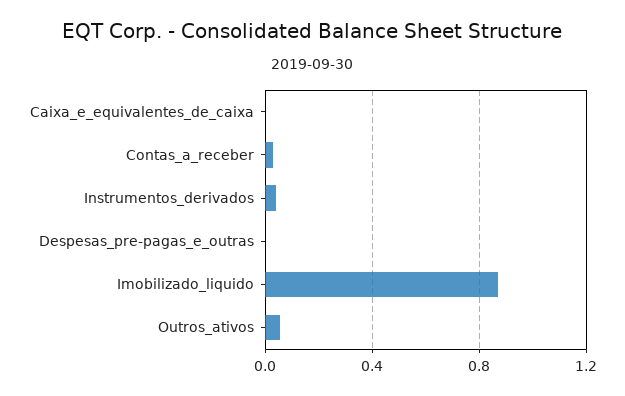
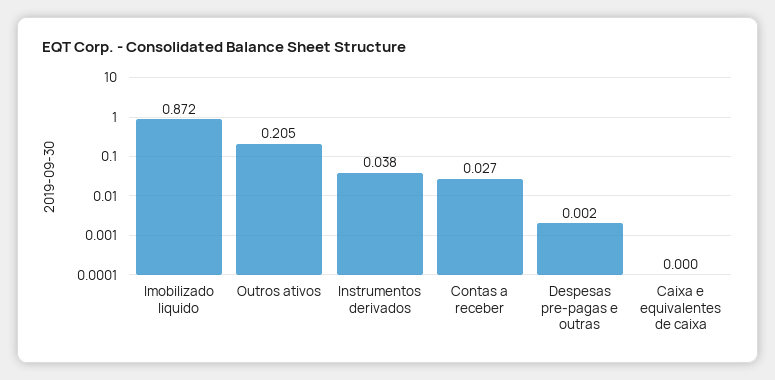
  {
    "Caixa_e_equivalentes_de_caixa": 0,
    "Contas_a_receber": 0.027,
    "Instrumentos_derivados": 0.038,
    "Despesas_pre-pagas_e_outras": 0.002,
    "Imobilizado_liquido": 0.872,
-   "Outros_ativos": 0.05
+   "Outros_ativos": 0.205
  }

